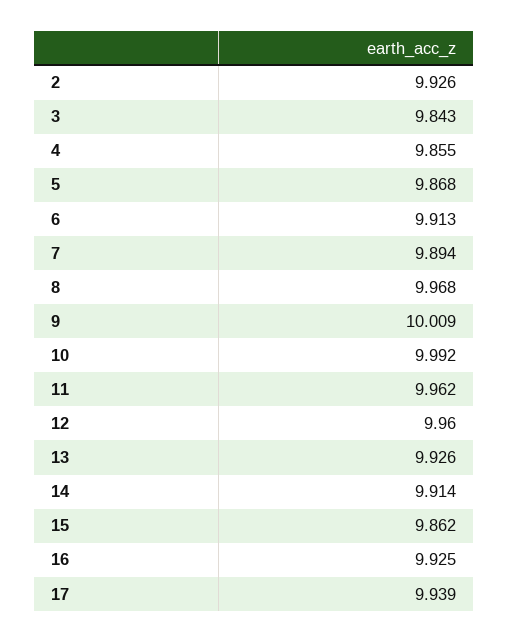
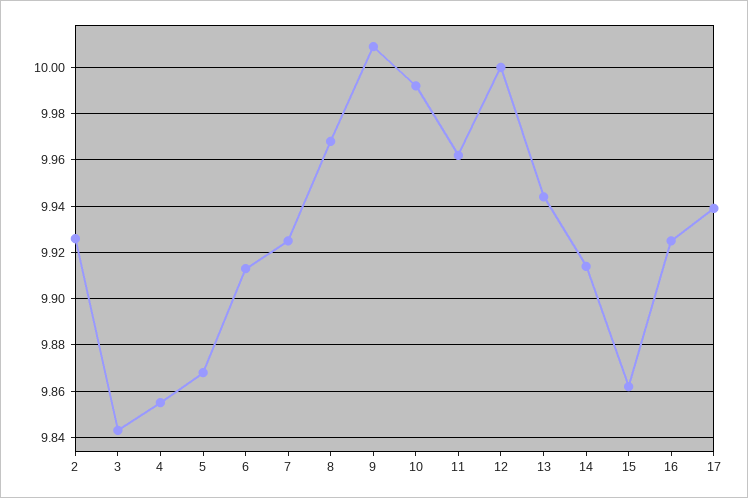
  {
    "2": 9.926,
    "3": 9.843,
    "4": 9.855,
    "5": 9.868,
    "6": 9.913,
-   "7": 9.894,
+   "7": 9.925,
    "8": 9.968,
    "9": 10.009,
    "10": 9.992,
    "11": 9.962,
-   "12": 9.96,
+   "12": 10,
-   "13": 9.926,
+   "13": 9.945,
    "14": 9.914,
    "15": 9.862,
    "16": 9.925,
    "17": 9.939
  }

